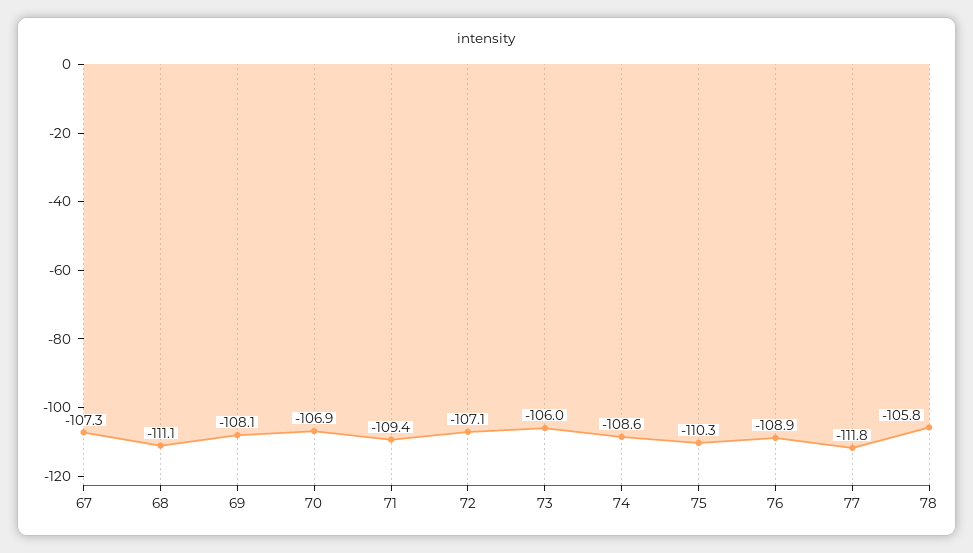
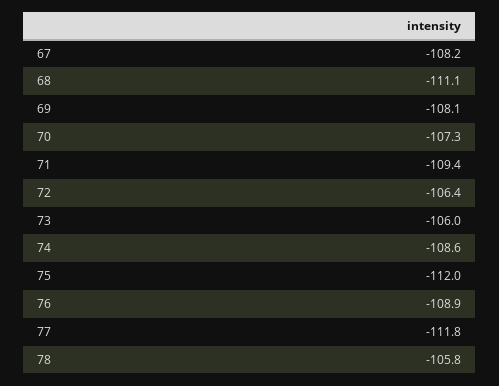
  {
-   "67": -107.3,
+   "67": -108.2,
    "68": -111.1,
    "69": -108.1,
-   "70": -106.9,
+   "70": -107.3,
    "71": -109.4,
-   "72": -107.1,
+   "72": -106.4,
    "73": -106,
    "74": -108.6,
-   "75": -110.3,
+   "75": -112,
    "76": -108.9,
    "77": -111.8,
    "78": -105.8
  }

